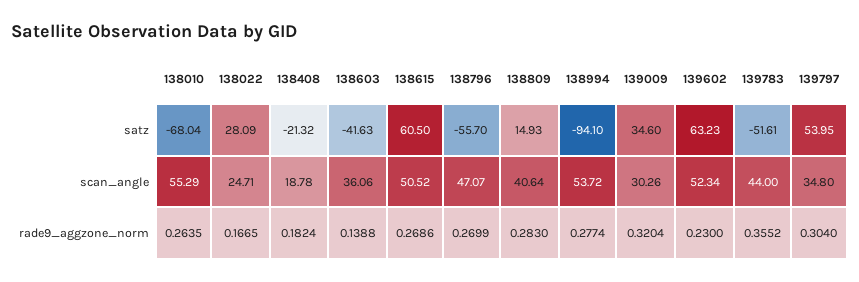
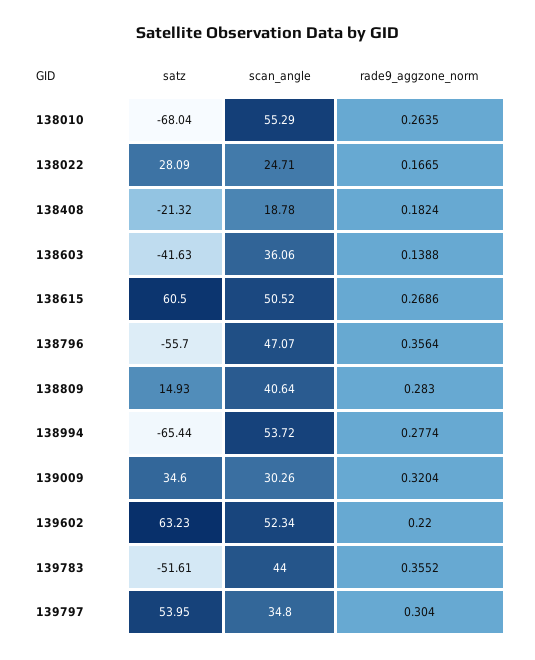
  {
    "138010": {
      "satz": -68.04,
      "scan_angle": 55.29,
      "rade9_aggzone_norm": 0.2635
    },
    "138022": {
      "satz": 28.09,
      "scan_angle": 24.71,
      "rade9_aggzone_norm": 0.1665
    },
    "138408": {
      "satz": -21.32,
      "scan_angle": 18.78,
      "rade9_aggzone_norm": 0.1824
    },
    "138603": {
      "satz": -41.63,
      "scan_angle": 36.06,
      "rade9_aggzone_norm": 0.1388
    },
    "138615": {
      "satz": 60.5,
      "scan_angle": 50.52,
      "rade9_aggzone_norm": 0.2686
    },
    "138796": {
      "satz": -55.7,
      "scan_angle": 47.07,
-     "rade9_aggzone_norm": 0.2699
+     "rade9_aggzone_norm": 0.3564
    },
    "138809": {
      "satz": 14.93,
      "scan_angle": 40.64,
      "rade9_aggzone_norm": 0.283
    },
    "138994": {
-     "satz": -94.1,
+     "satz": -65.44,
      "scan_angle": 53.72,
      "rade9_aggzone_norm": 0.2774
    },
    "139009": {
      "satz": 34.6,
      "scan_angle": 30.26,
      "rade9_aggzone_norm": 0.3204
    },
    "139602": {
      "satz": 63.23,
      "scan_angle": 52.34,
-     "rade9_aggzone_norm": 0.23
+     "rade9_aggzone_norm": 0.22
    },
    "139783": {
      "satz": -51.61,
      "scan_angle": 44,
      "rade9_aggzone_norm": 0.3552
    },
    "139797": {
      "satz": 53.95,
      "scan_angle": 34.8,
      "rade9_aggzone_norm": 0.304
    }
  }

